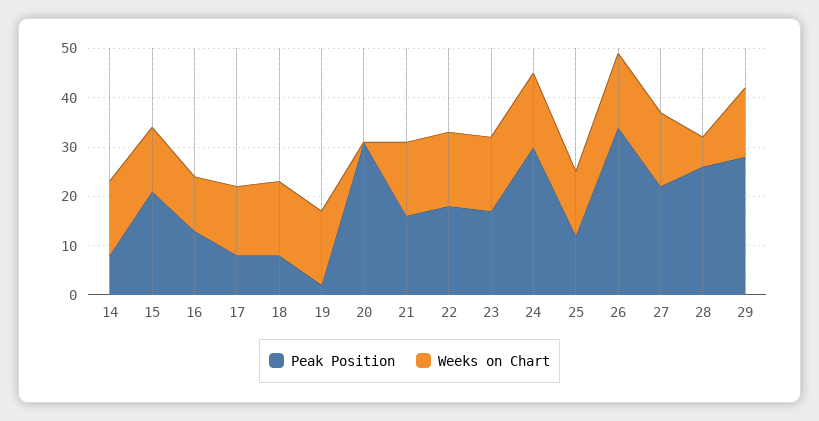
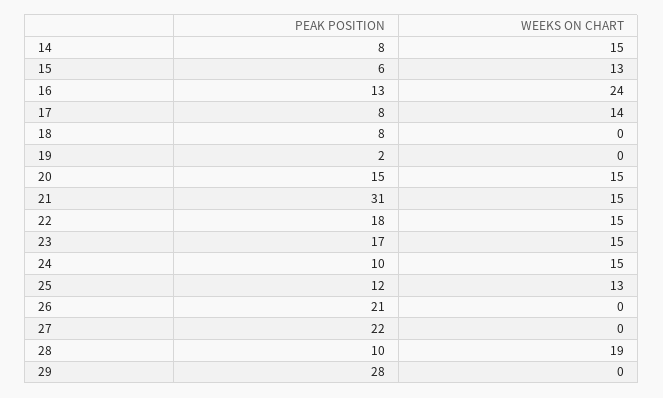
  {
    "Peak Position": {
      "14": 8,
-     "15": 20,
+     "15": 6,
      "16": 13,
      "17": 8,
      "18": 8,
      "19": 2,
-     "20": 30,
+     "20": 15,
-     "21": 15,
+     "21": 31,
      "22": 18,
      "23": 17,
-     "24": 30,
+     "24": 10,
      "25": 12,
-     "26": 35,
+     "26": 21,
      "27": 22,
-     "28": 25,
+     "28": 10,
      "29": 28
    },
    "Weeks on Chart": {
      "14": 15,
      "15": 13,
-     "16": 10,
+     "16": 24,
      "17": 14,
-     "18": 15,
+     "18": 0,
-     "19": 15,
+     "19": 0,
-     "20": 0,
+     "20": 15,
      "21": 15,
      "22": 15,
      "23": 15,
      "24": 15,
      "25": 13,
-     "26": 15,
+     "26": 0,
-     "27": 15,
+     "27": 0,
-     "28": 5,
+     "28": 19,
-     "29": 15
+     "29": 0
    }
  }

